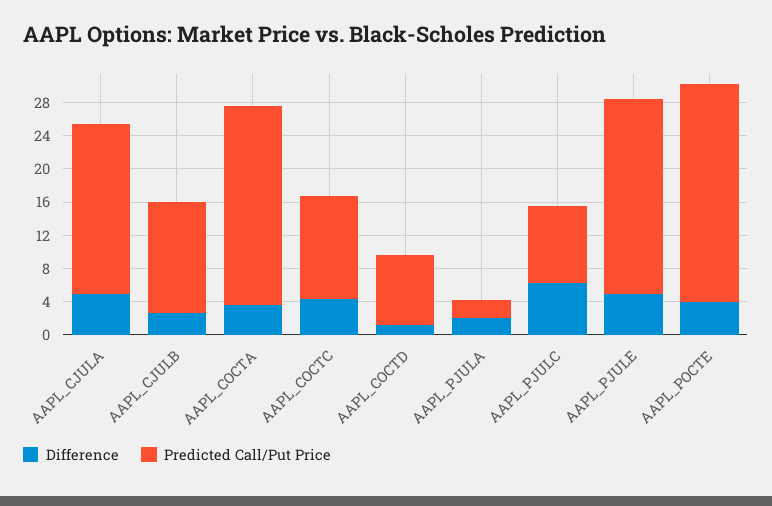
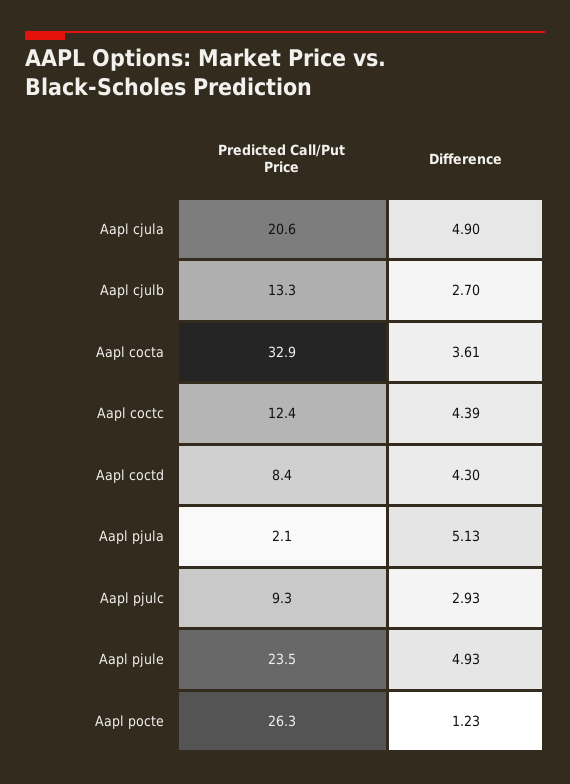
  {
    "Difference": {
      "AAPL_CJULA": 4.9,
      "AAPL_CJULB": 2.7,
      "AAPL_COCTA": 3.61,
      "AAPL_COCTC": 4.39,
-     "AAPL_COCTD": 1,
+     "AAPL_COCTD": 4.3,
-     "AAPL_PJULA": 2,
+     "AAPL_PJULA": 5.13,
-     "AAPL_PJULC": 6,
+     "AAPL_PJULC": 2.93,
      "AAPL_PJULE": 4.93,
-     "AAPL_POCTE": 4
+     "AAPL_POCTE": 1.23
    },
    "Predicted Call/Put Price": {
      "AAPL_CJULA": 20.6,
      "AAPL_CJULB": 13.3,
-     "AAPL_COCTA": 24,
+     "AAPL_COCTA": 32.9,
      "AAPL_COCTC": 12.4,
      "AAPL_COCTD": 8.4,
      "AAPL_PJULA": 2.1,
      "AAPL_PJULC": 9.3,
      "AAPL_PJULE": 23.5,
      "AAPL_POCTE": 26.3
    }
  }

